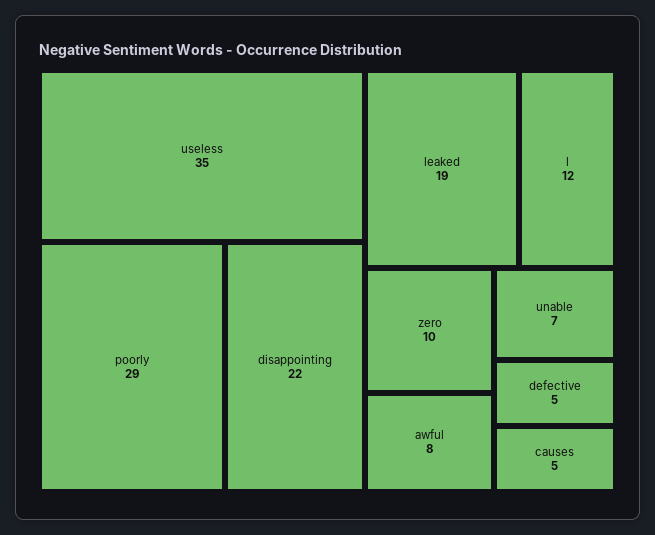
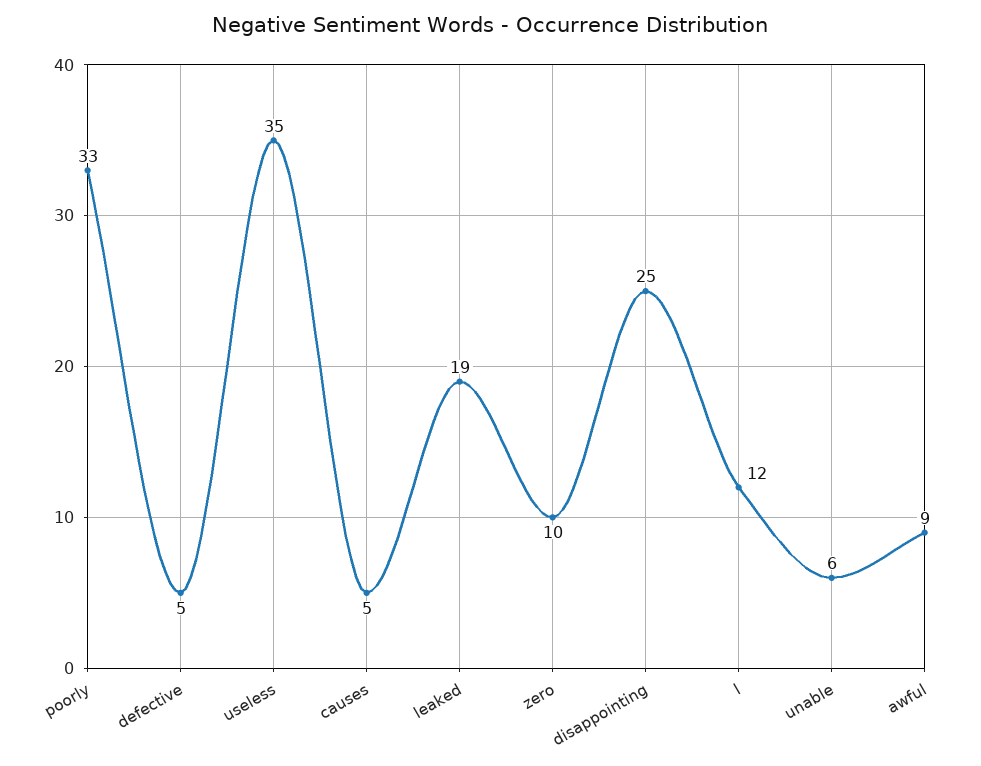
  {
    "useless": 35,
-   "poorly": 29,
+   "poorly": 33,
-   "disappointing": 22,
+   "disappointing": 25,
    "leaked": 19,
    "l": 12,
    "zero": 10,
-   "awful": 8,
+   "awful": 9,
-   "unable": 7,
+   "unable": 6,
    "defective": 5,
    "causes": 5
  }

